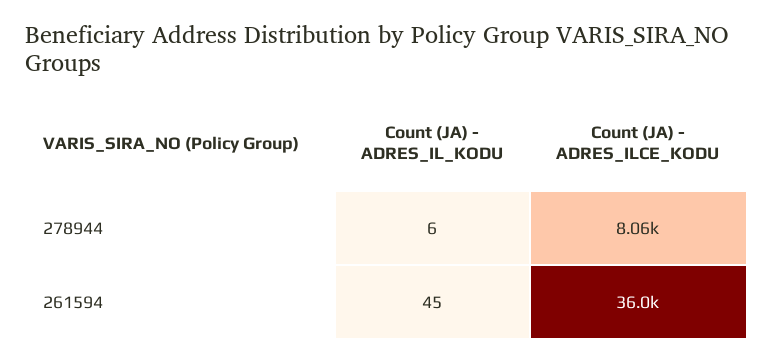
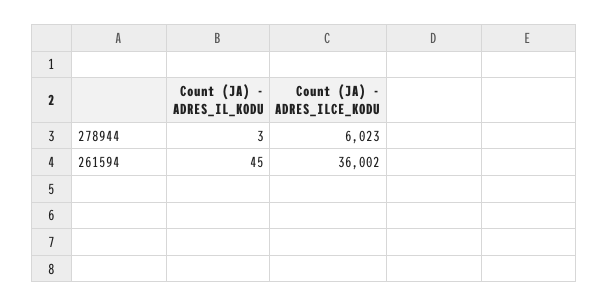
  {
    "Count (JA) - ADRES_IL_KODU": {
-     "278944": 6,
+     "278944": 3,
      "261594": 45
    },
    "Count (JA) - ADRES_ILCE_KODU": {
-     "278944": 8060,
+     "278944": 6023,
      "261594": 36002
    }
  }

